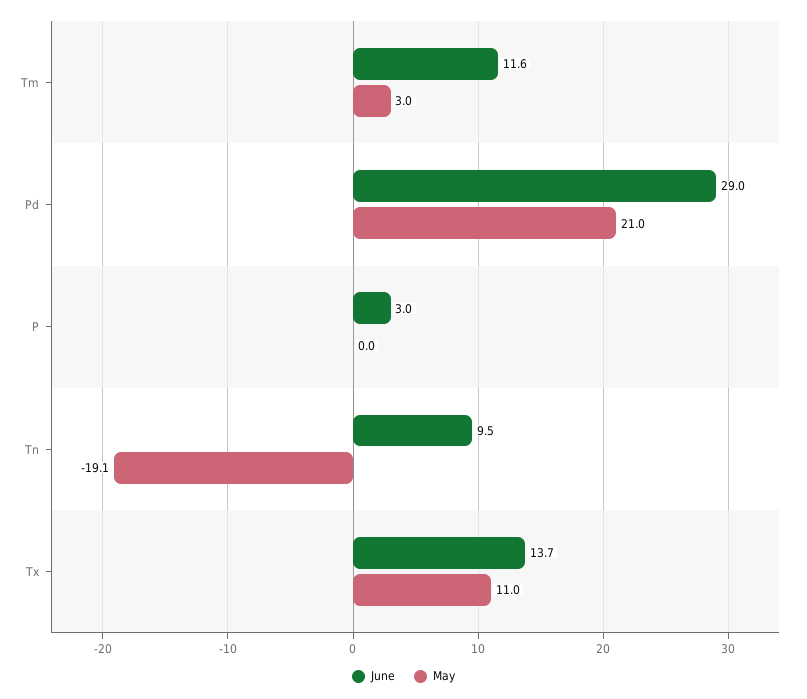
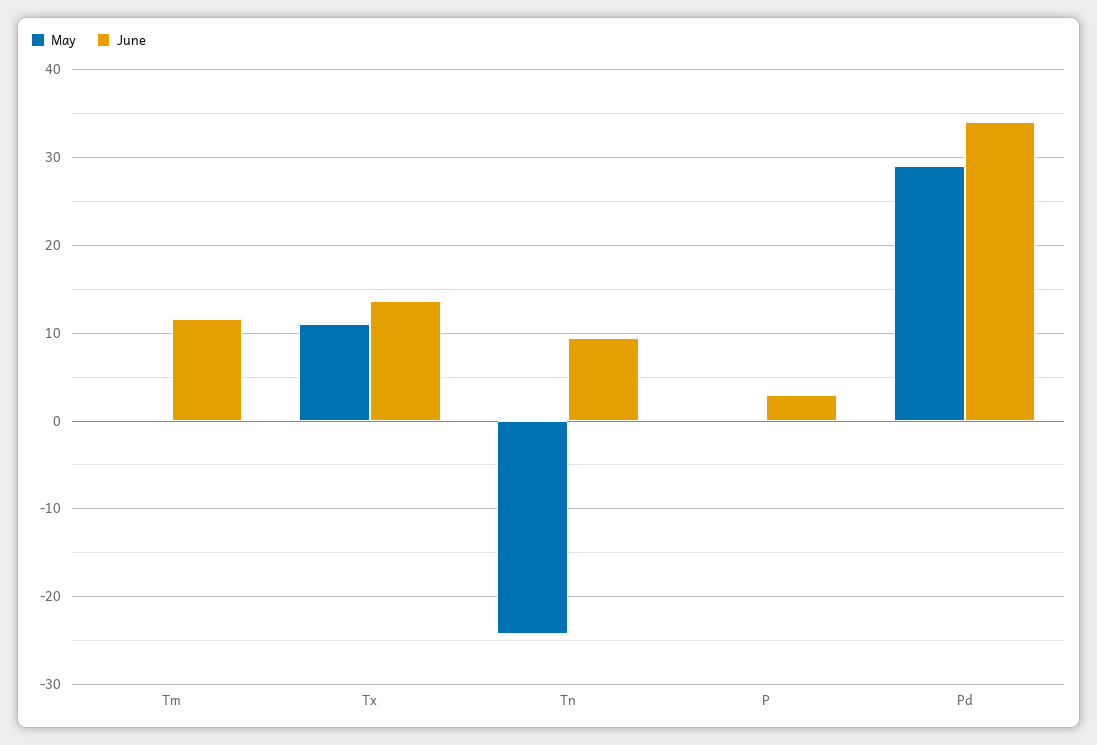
  {
    "June": {
      "Tm": 11.6,
-     "Pd": 29,
+     "Pd": 34,
      "P": 3,
      "Tn": 9.5,
      "Tx": 13.7
    },
    "May": {
-     "Tm": 3,
+     "Tm": 0,
-     "Pd": 21,
+     "Pd": 29,
      "P": 0,
-     "Tn": -19.1,
+     "Tn": -24,
      "Tx": 11
    }
  }

